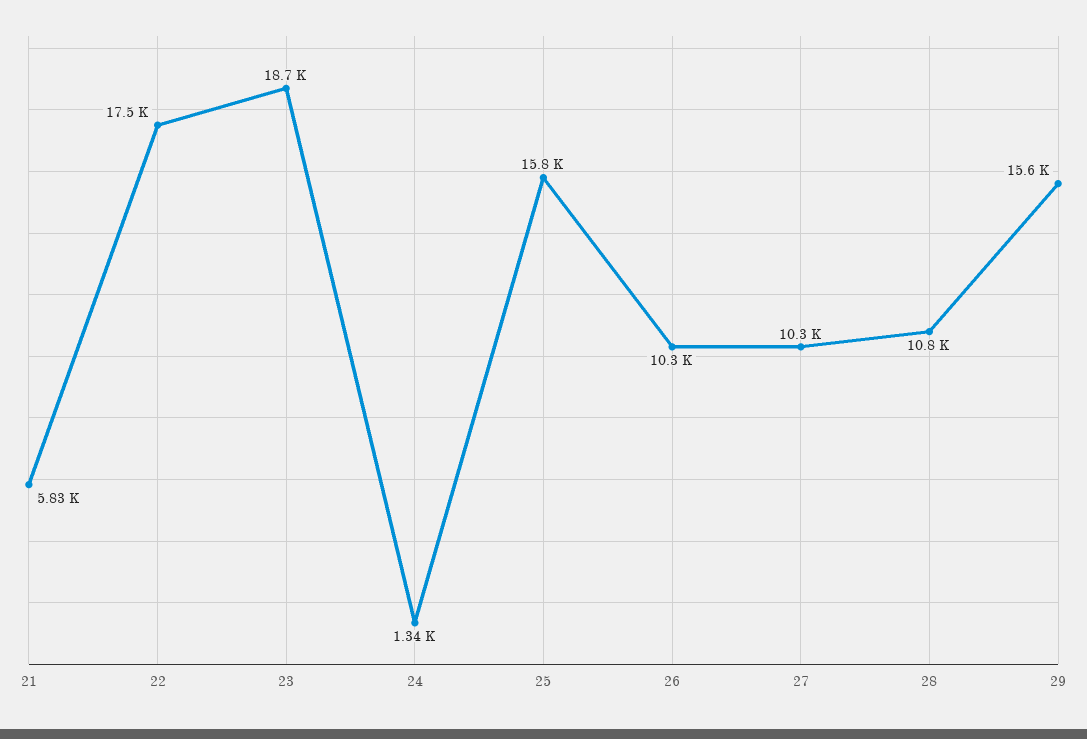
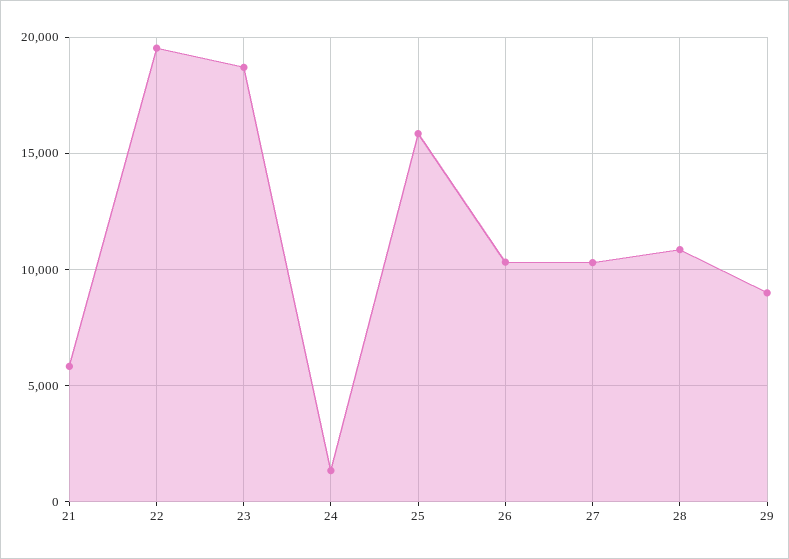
  {
    "21": 5830,
-   "22": 17500,
+   "22": 19500,
    "23": 18700,
    "24": 1340,
    "25": 15800,
    "26": 10300,
    "27": 10300,
    "28": 10800,
-   "29": 15600
+   "29": 9000
  }

